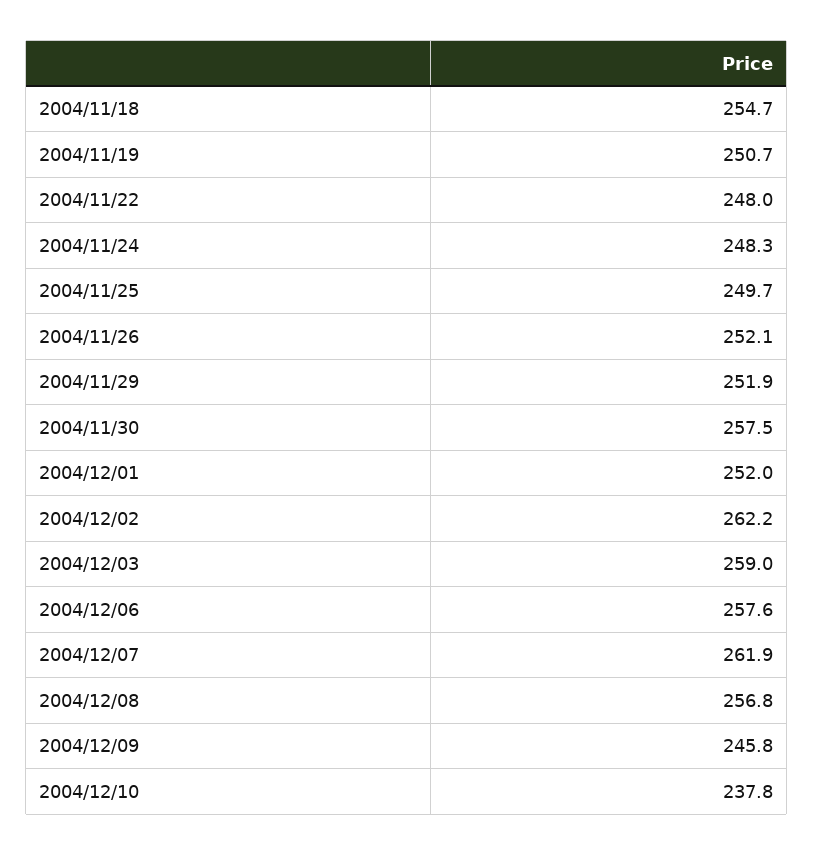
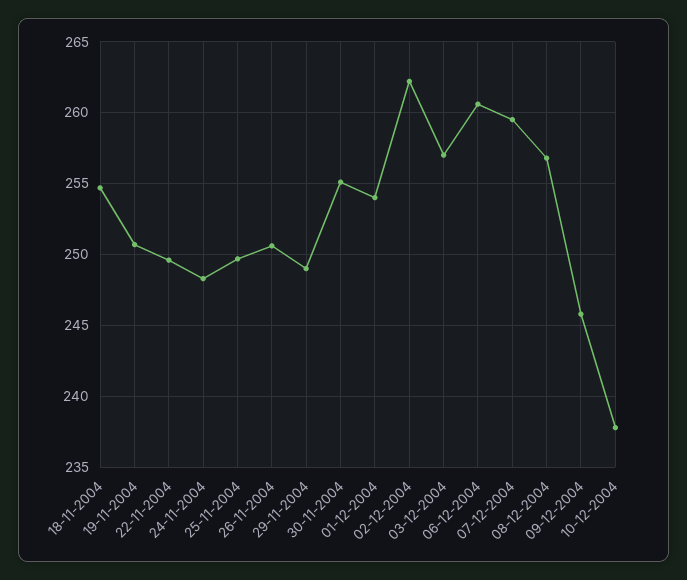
  {
    "2004/11/18": 254.7,
    "2004/11/19": 250.7,
-   "2004/11/22": 248,
+   "2004/11/22": 249.5,
    "2004/11/24": 248.3,
    "2004/11/25": 249.7,
-   "2004/11/26": 252.1,
+   "2004/11/26": 250.5,
-   "2004/11/29": 251.9,
+   "2004/11/29": 249,
-   "2004/11/30": 257.5,
+   "2004/11/30": 255,
-   "2004/12/01": 252,
+   "2004/12/01": 254,
    "2004/12/02": 262.2,
-   "2004/12/03": 259,
+   "2004/12/03": 257,
-   "2004/12/06": 257.6,
+   "2004/12/06": 260.5,
-   "2004/12/07": 261.9,
+   "2004/12/07": 259.5,
    "2004/12/08": 256.8,
    "2004/12/09": 245.8,
    "2004/12/10": 237.8
  }

